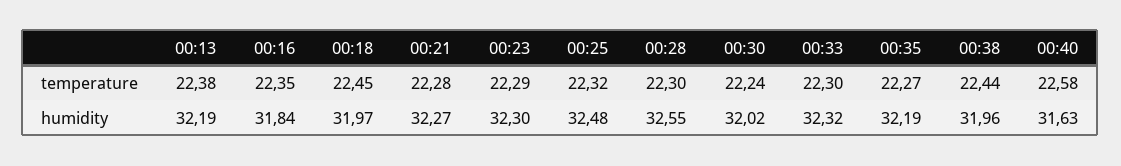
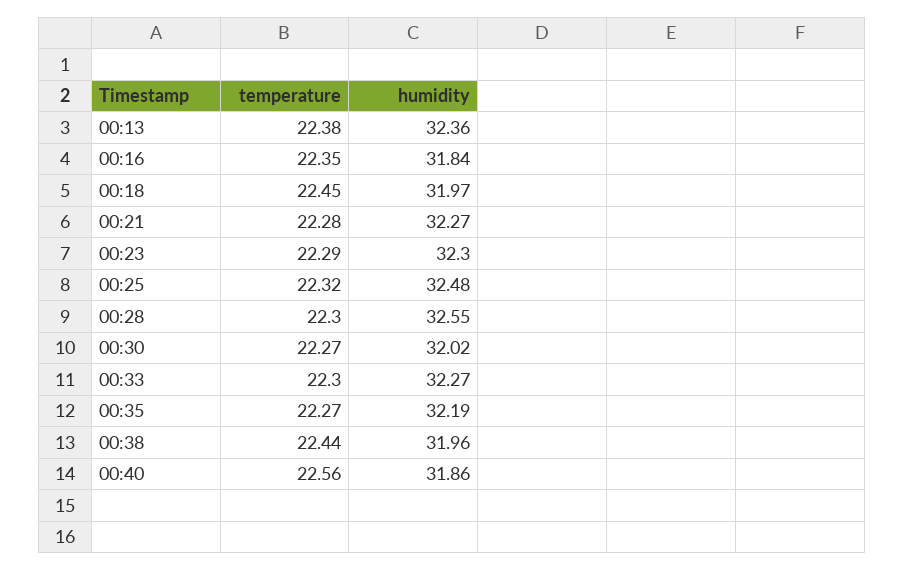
  {
    "00:13": {
      "temperature": 22.38,
-     "humidity": 32.19
+     "humidity": 32.36
    },
    "00:16": {
      "temperature": 22.35,
      "humidity": 31.84
    },
    "00:18": {
      "temperature": 22.45,
      "humidity": 31.97
    },
    "00:21": {
      "temperature": 22.28,
      "humidity": 32.27
    },
    "00:23": {
      "temperature": 22.29,
      "humidity": 32.3
    },
    "00:25": {
      "temperature": 22.32,
      "humidity": 32.48
    },
    "00:28": {
      "temperature": 22.3,
      "humidity": 32.55
    },
    "00:30": {
-     "temperature": 22.24,
+     "temperature": 22.27,
      "humidity": 32.02
    },
    "00:33": {
      "temperature": 22.3,
-     "humidity": 32.32
+     "humidity": 32.27
    },
    "00:35": {
      "temperature": 22.27,
      "humidity": 32.19
    },
    "00:38": {
      "temperature": 22.44,
      "humidity": 31.96
    },
    "00:40": {
-     "temperature": 22.58,
+     "temperature": 22.56,
-     "humidity": 31.63
+     "humidity": 31.86
    }
  }

